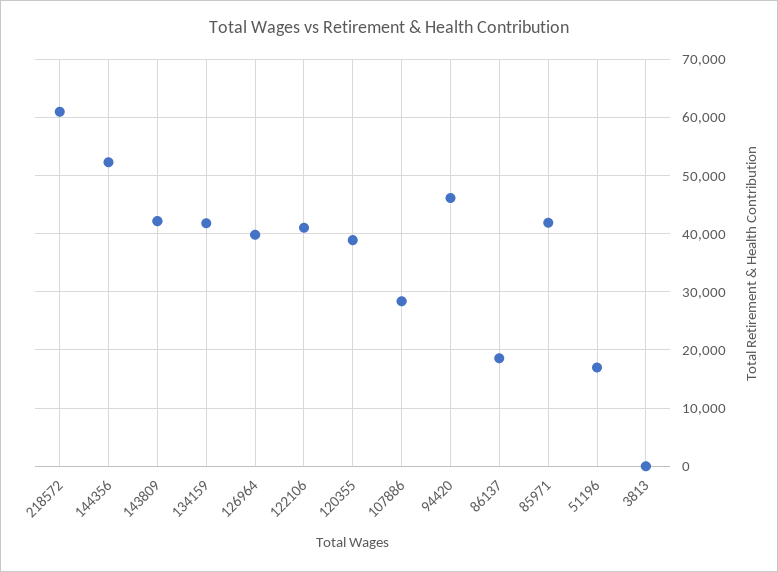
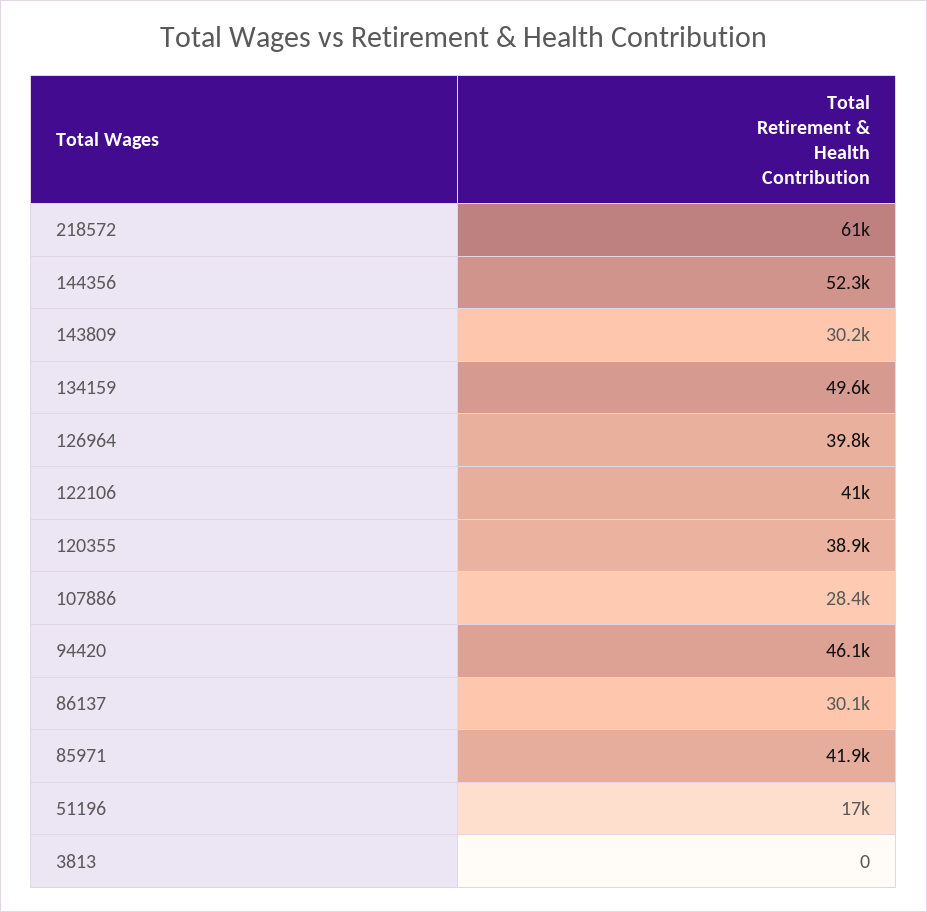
  {
    "218572": 61000,
    "144356": 52300,
-   "143809": 42000,
+   "143809": 30200,
-   "134159": 42000,
+   "134159": 49600,
    "126964": 39800,
    "122106": 41000,
    "120355": 38900,
    "107886": 28400,
    "94420": 46100,
-   "86137": 18000,
+   "86137": 30100,
    "85971": 41900,
    "51196": 17000,
    "3813": 0
  }

